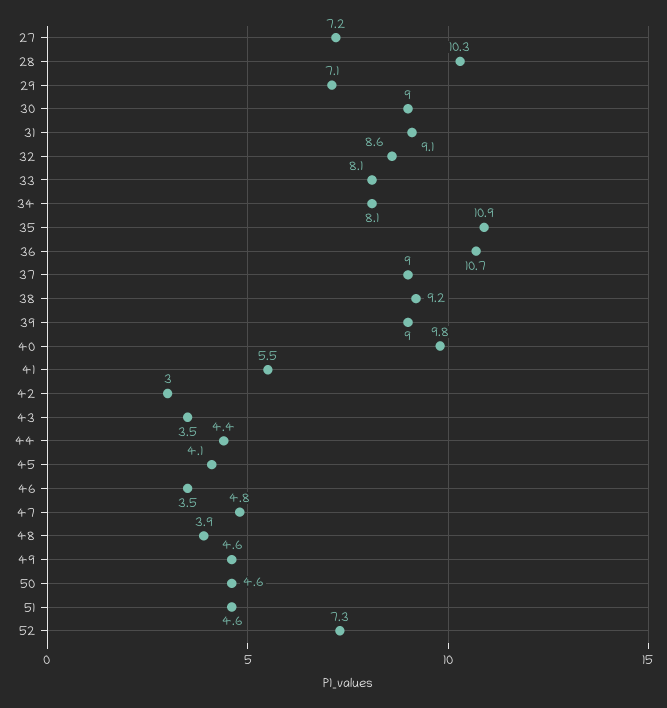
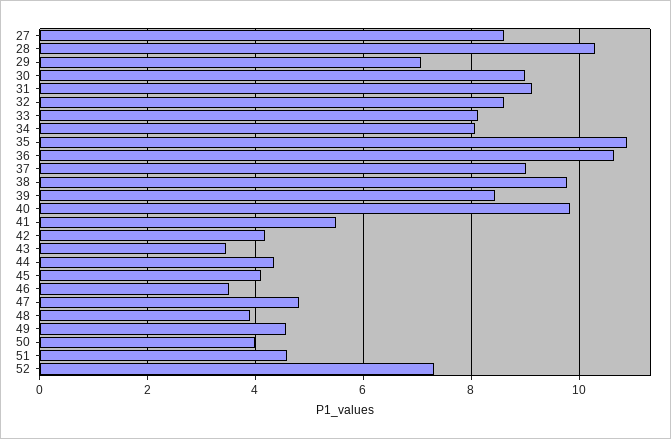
  {
-   "27": 7.2,
+   "27": 8.6,
    "28": 10.3,
    "29": 7.1,
    "30": 9,
    "31": 9.1,
    "32": 8.6,
    "33": 8.1,
    "34": 8.1,
    "35": 10.9,
    "36": 10.7,
    "37": 9,
-   "38": 9.2,
+   "38": 9.8,
-   "39": 9,
+   "39": 8.4,
    "40": 9.8,
    "41": 5.5,
-   "42": 3,
+   "42": 4.2,
    "43": 3.5,
    "44": 4.4,
    "45": 4.1,
    "46": 3.5,
    "47": 4.8,
    "48": 3.9,
    "49": 4.6,
-   "50": 4.6,
+   "50": 4,
    "51": 4.6,
    "52": 7.3
  }

